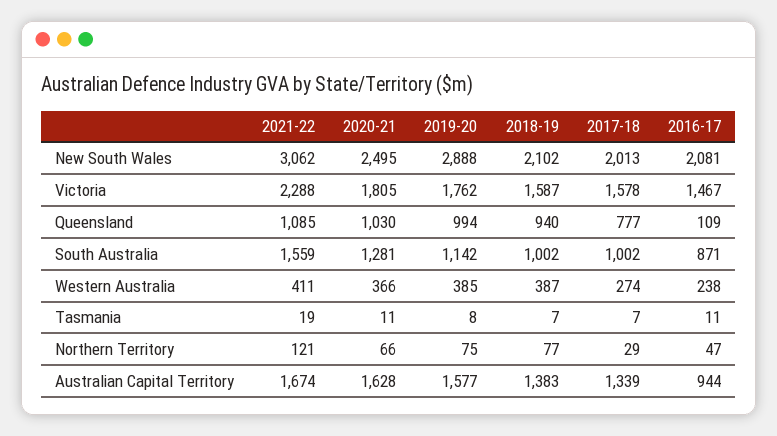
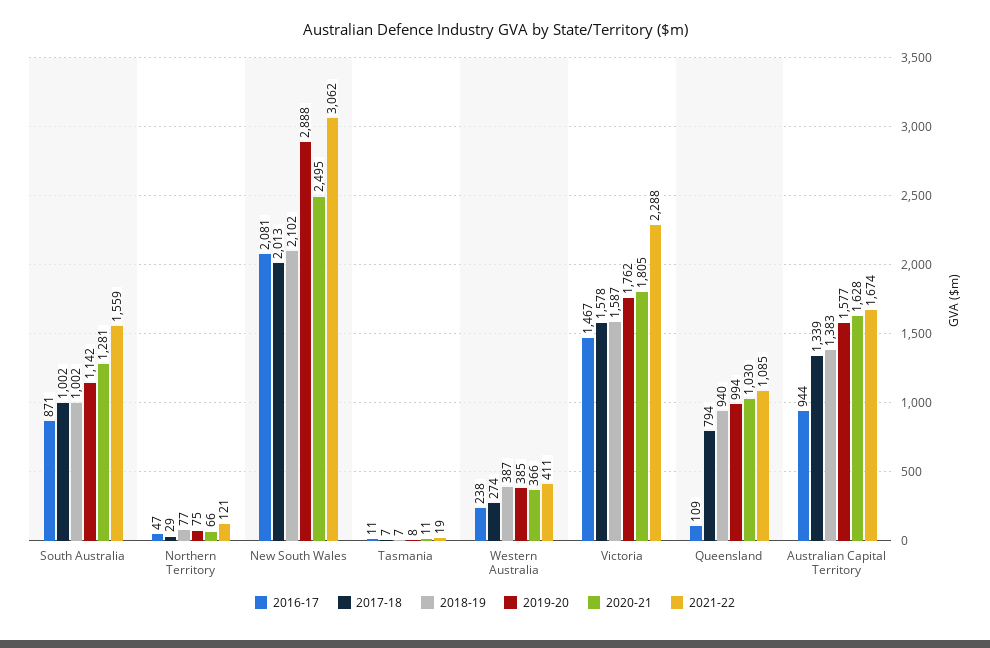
  {
    "2021-22": {
      "New South Wales": 3062,
      "Victoria": 2288,
      "Queensland": 1085,
      "South Australia": 1559,
      "Western Australia": 411,
      "Tasmania": 19,
      "Northern Territory": 121,
      "Australian Capital Territory": 1674
    },
    "2020-21": {
      "New South Wales": 2495,
      "Victoria": 1805,
      "Queensland": 1030,
      "South Australia": 1281,
      "Western Australia": 366,
      "Tasmania": 11,
      "Northern Territory": 66,
      "Australian Capital Territory": 1628
    },
    "2019-20": {
      "New South Wales": 2888,
      "Victoria": 1762,
      "Queensland": 994,
      "South Australia": 1142,
      "Western Australia": 385,
      "Tasmania": 8,
      "Northern Territory": 75,
      "Australian Capital Territory": 1577
    },
    "2018-19": {
      "New South Wales": 2102,
      "Victoria": 1587,
      "Queensland": 940,
      "South Australia": 1002,
      "Western Australia": 387,
      "Tasmania": 7,
      "Northern Territory": 77,
      "Australian Capital Territory": 1383
    },
    "2017-18": {
      "New South Wales": 2013,
      "Victoria": 1578,
-     "Queensland": 777,
+     "Queensland": 794,
      "South Australia": 1002,
      "Western Australia": 274,
      "Tasmania": 7,
      "Northern Territory": 29,
      "Australian Capital Territory": 1339
    },
    "2016-17": {
      "New South Wales": 2081,
      "Victoria": 1467,
      "Queensland": 109,
      "South Australia": 871,
      "Western Australia": 238,
      "Tasmania": 11,
      "Northern Territory": 47,
      "Australian Capital Territory": 944
    }
  }

